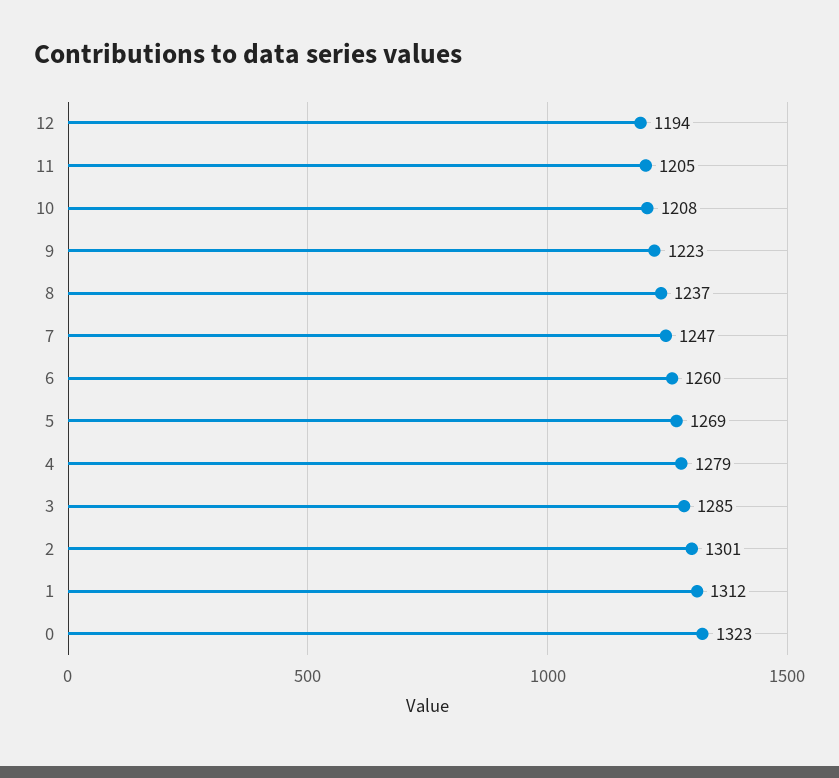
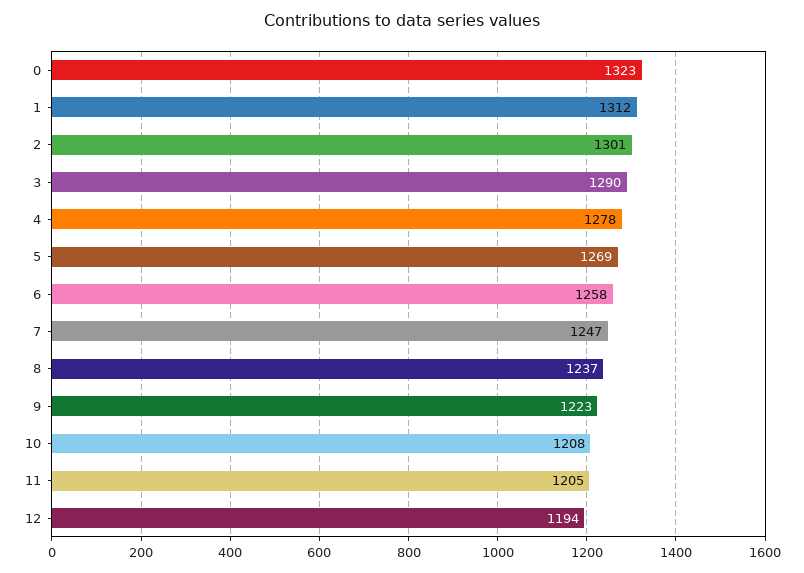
  {
    "12": 1194,
    "11": 1205,
    "10": 1208,
    "9": 1223,
    "8": 1237,
    "7": 1247,
-   "6": 1260,
+   "6": 1258,
    "5": 1269,
-   "4": 1279,
+   "4": 1278,
-   "3": 1285,
+   "3": 1290,
    "2": 1301,
    "1": 1312,
    "0": 1323
  }

